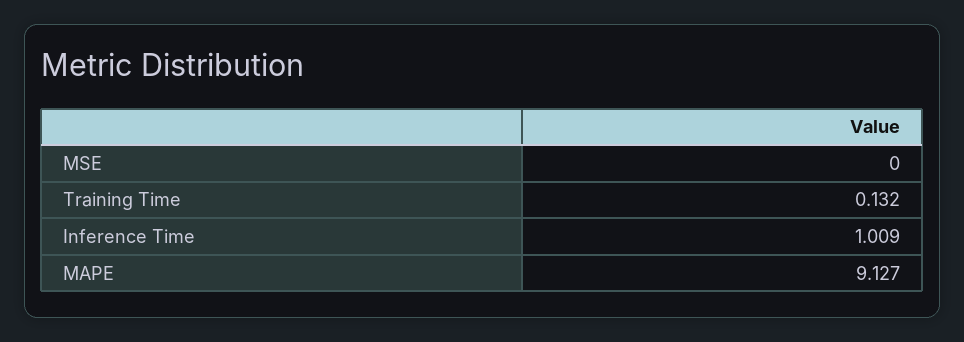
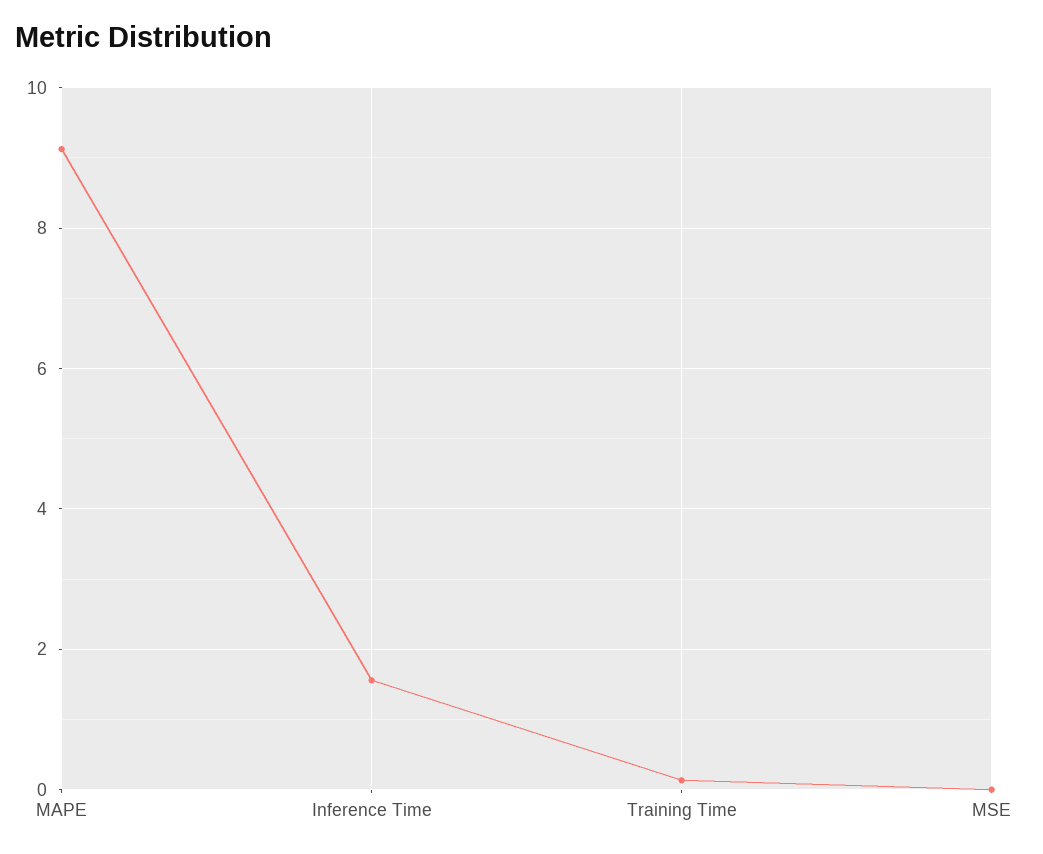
  {
    "MSE": 0,
    "Training Time": 0.132,
-   "Inference Time": 1.009,
+   "Inference Time": 1.6,
    "MAPE": 9.127
  }

